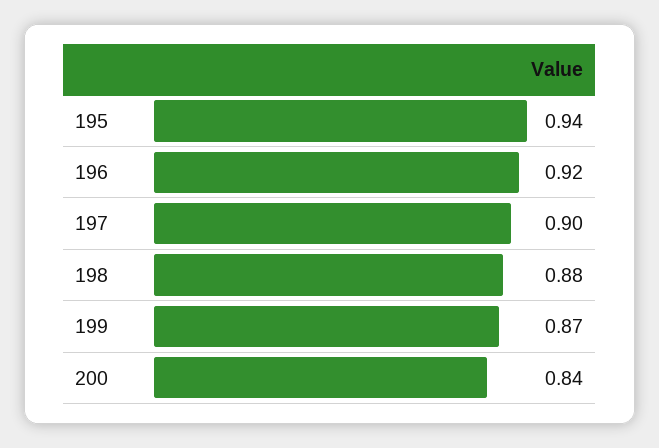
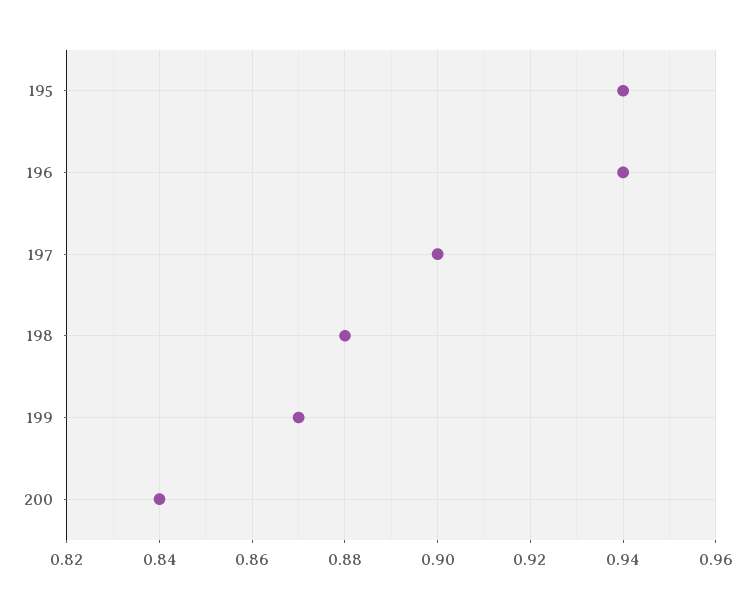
  {
    "195": 0.94,
-   "196": 0.92,
+   "196": 0.94,
    "197": 0.9,
    "198": 0.88,
    "199": 0.87,
    "200": 0.84
  }

